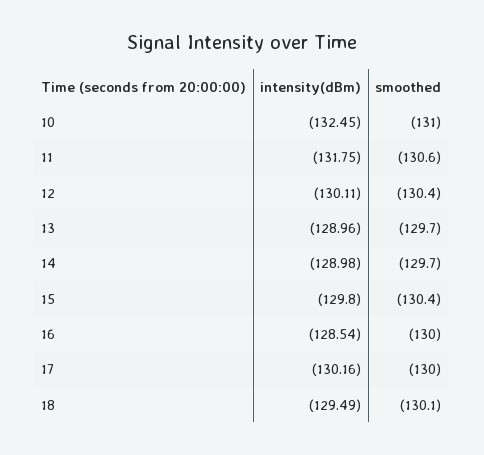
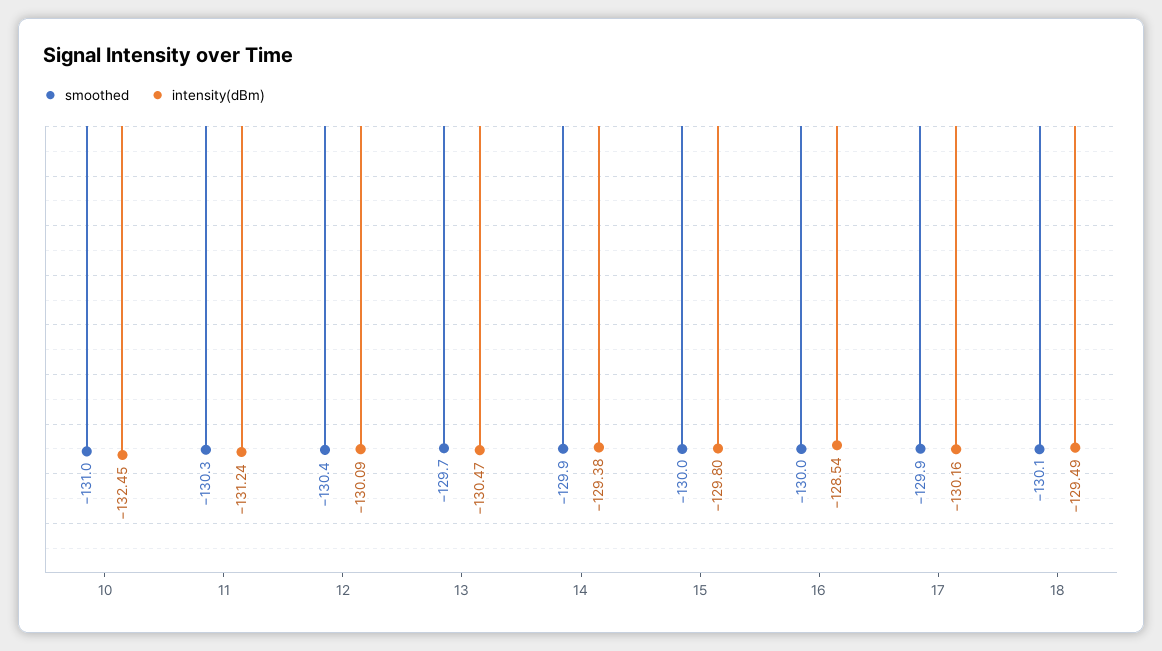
  {
    "intensity(dBm)": {
      "10": -132.45,
-     "11": -131.75,
+     "11": -131.24,
-     "12": -130.11,
+     "12": -130.09,
-     "13": -128.96,
+     "13": -130.47,
-     "14": -128.98,
+     "14": -129.38,
      "15": -129.8,
      "16": -128.54,
      "17": -130.16,
      "18": -129.49
    },
    "smoothed": {
      "10": -131,
-     "11": -130.6,
+     "11": -130.3,
      "12": -130.4,
      "13": -129.7,
-     "14": -129.7,
+     "14": -129.9,
-     "15": -130.4,
+     "15": -130,
      "16": -130,
-     "17": -130,
+     "17": -129.9,
      "18": -130.1
    }
  }

